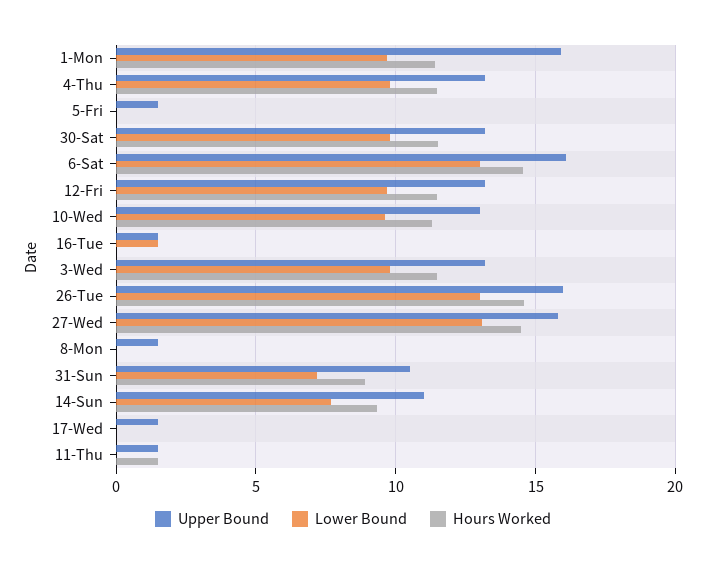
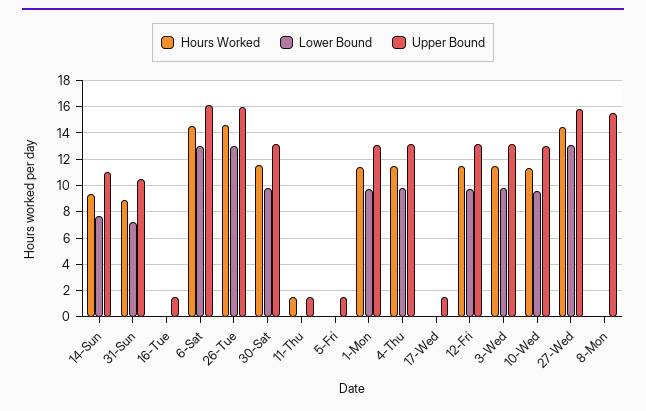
  {
    "Upper Bound": {
-     "1-Mon": 16,
+     "1-Mon": 13,
      "4-Thu": 13,
      "5-Fri": 1.5,
      "30-Sat": 13,
      "6-Sat": 16,
      "12-Fri": 13,
      "10-Wed": 13,
      "16-Tue": 1.5,
      "3-Wed": 13,
      "26-Tue": 16,
      "27-Wed": 16,
-     "8-Mon": 1.5,
+     "8-Mon": 15.5,
      "31-Sun": 10.5,
      "14-Sun": 11,
      "17-Wed": 1.5,
      "11-Thu": 1.5
    },
    "Lower Bound": {
      "1-Mon": 9.5,
      "4-Thu": 10,
      "5-Fri": 0,
      "30-Sat": 10,
      "6-Sat": 13,
      "12-Fri": 9.5,
      "10-Wed": 9.5,
-     "16-Tue": 1.5,
+     "16-Tue": 0,
      "3-Wed": 10,
      "26-Tue": 13,
      "27-Wed": 13,
      "8-Mon": 0,
      "31-Sun": 7,
      "14-Sun": 7.5,
      "17-Wed": 0,
      "11-Thu": 0
    },
    "Hours Worked": {
      "1-Mon": 11.5,
      "4-Thu": 11.5,
      "5-Fri": 0,
      "30-Sat": 11.5,
      "6-Sat": 14.5,
      "12-Fri": 11.5,
      "10-Wed": 11.5,
      "16-Tue": 0,
      "3-Wed": 11.5,
      "26-Tue": 14.5,
      "27-Wed": 14.5,
      "8-Mon": 0,
      "31-Sun": 9,
      "14-Sun": 9.5,
      "17-Wed": 0,
      "11-Thu": 1.5
    }
  }

